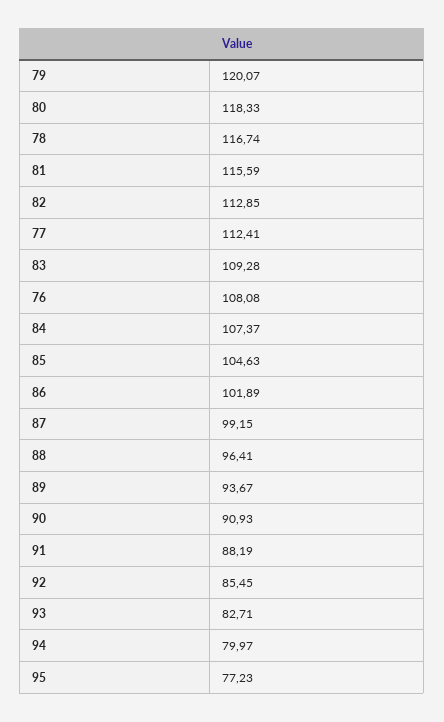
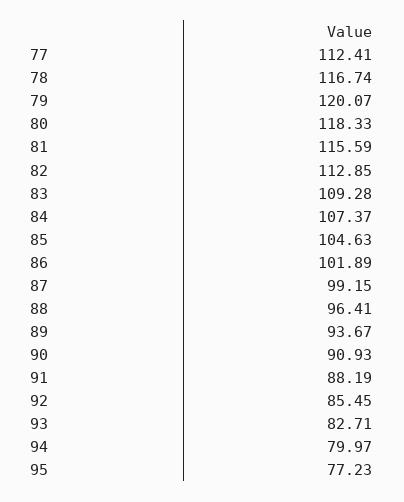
  {
    "79": 120.07,
    "80": 118.33,
    "78": 116.74,
    "81": 115.59,
    "82": 112.85,
    "77": 112.41,
    "83": 109.28,
-   "76": 108.08,
    "84": 107.37,
    "85": 104.63,
    "86": 101.89,
    "87": 99.15,
    "88": 96.41,
    "89": 93.67,
    "90": 90.93,
    "91": 88.19,
    "92": 85.45,
    "93": 82.71,
    "94": 79.97,
    "95": 77.23
  }

